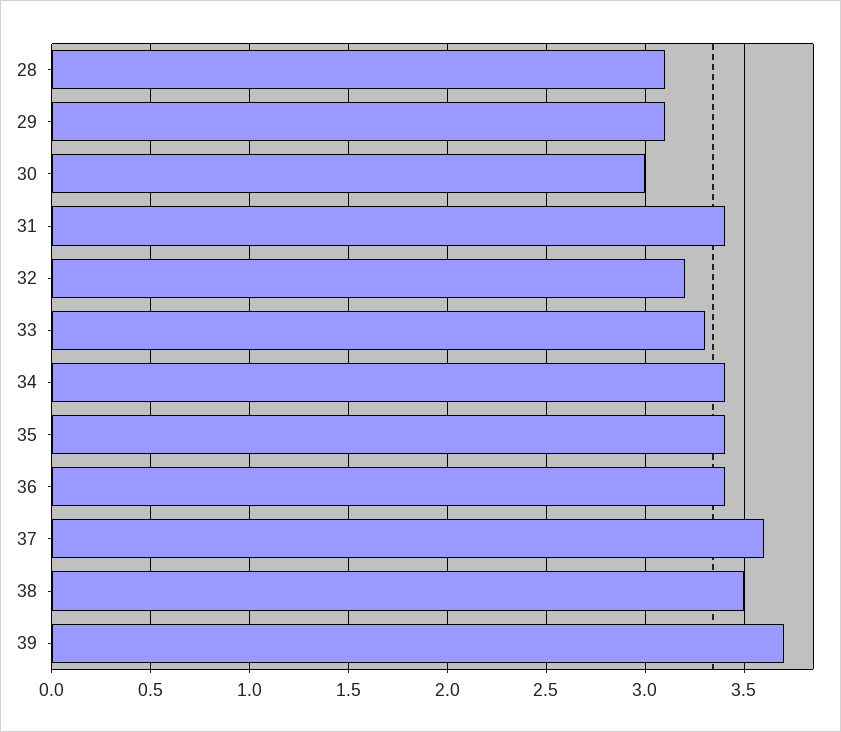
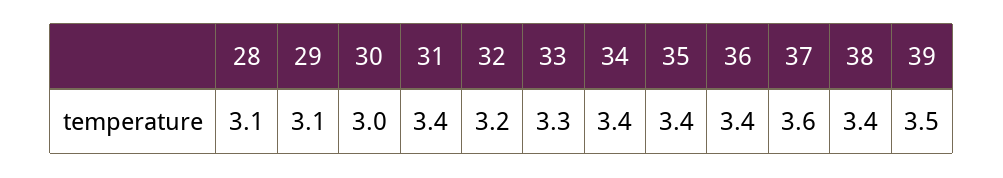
  {
    "28": 3.1,
    "29": 3.1,
    "30": 3,
    "31": 3.4,
    "32": 3.2,
    "33": 3.3,
    "34": 3.4,
    "35": 3.4,
    "36": 3.4,
    "37": 3.6,
-   "38": 3.5,
+   "38": 3.4,
-   "39": 3.7
+   "39": 3.5
  }

